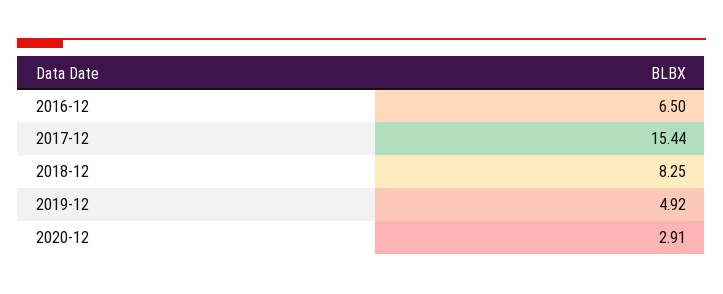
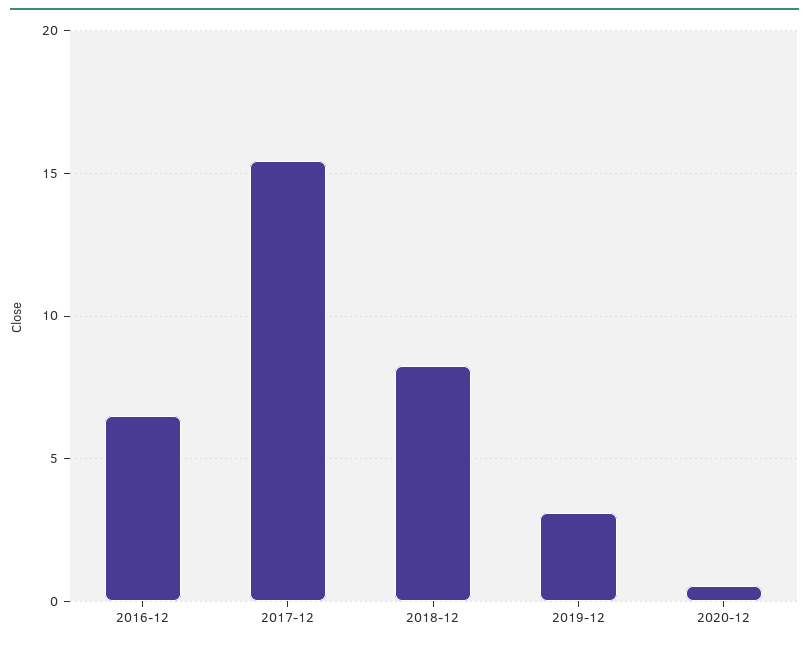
  {
    "2016-12": 6.5,
    "2017-12": 15.44,
    "2018-12": 8.25,
-   "2019-12": 4.92,
+   "2019-12": 3,
-   "2020-12": 2.91
+   "2020-12": 0.5
  }

